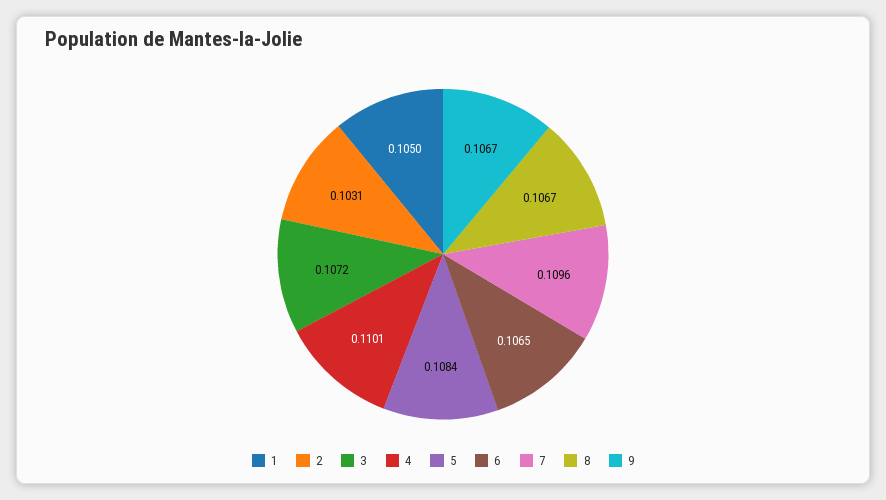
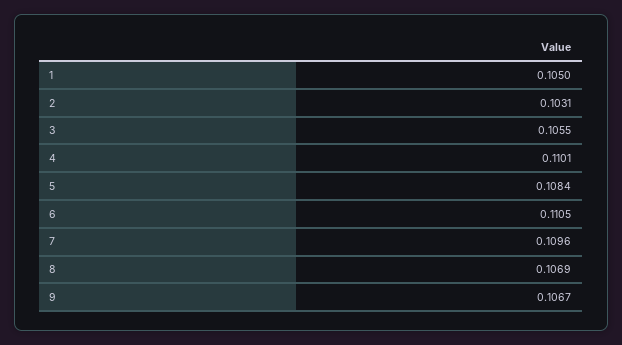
  {
    "1": 0.105,
    "2": 0.1031,
-   "3": 0.1072,
+   "3": 0.1055,
    "4": 0.1101,
    "5": 0.1084,
-   "6": 0.1065,
+   "6": 0.1105,
    "7": 0.1096,
-   "8": 0.1067,
+   "8": 0.1069,
    "9": 0.1067
  }

